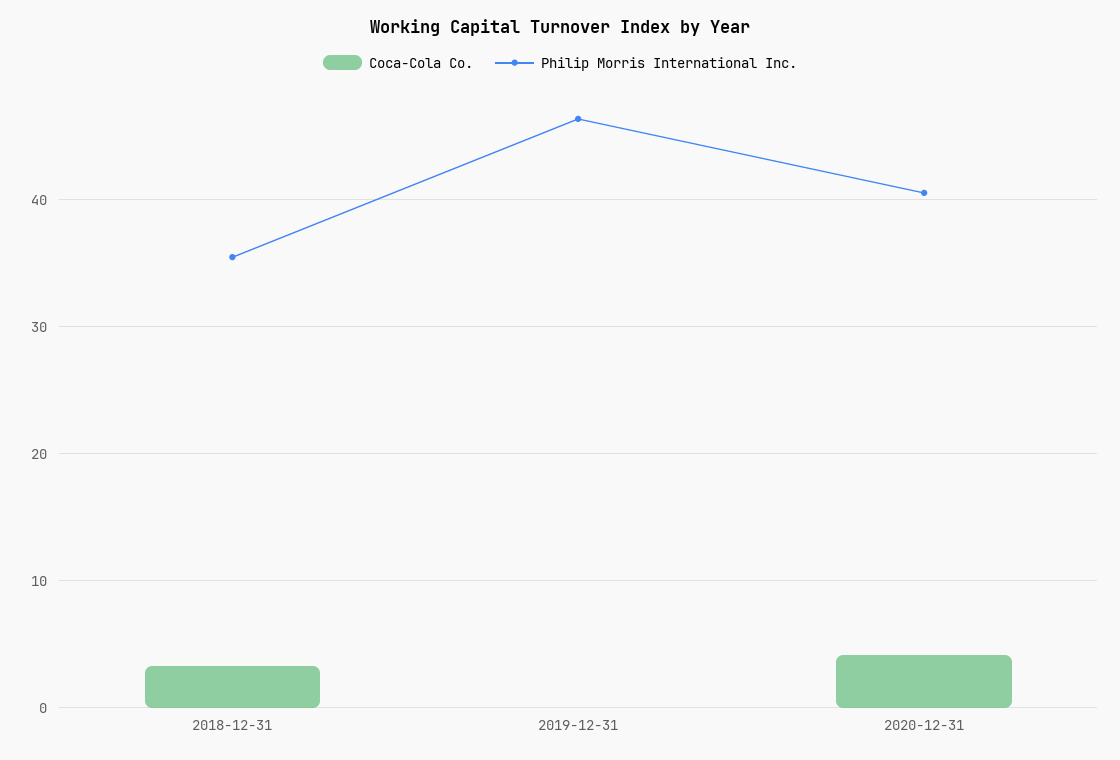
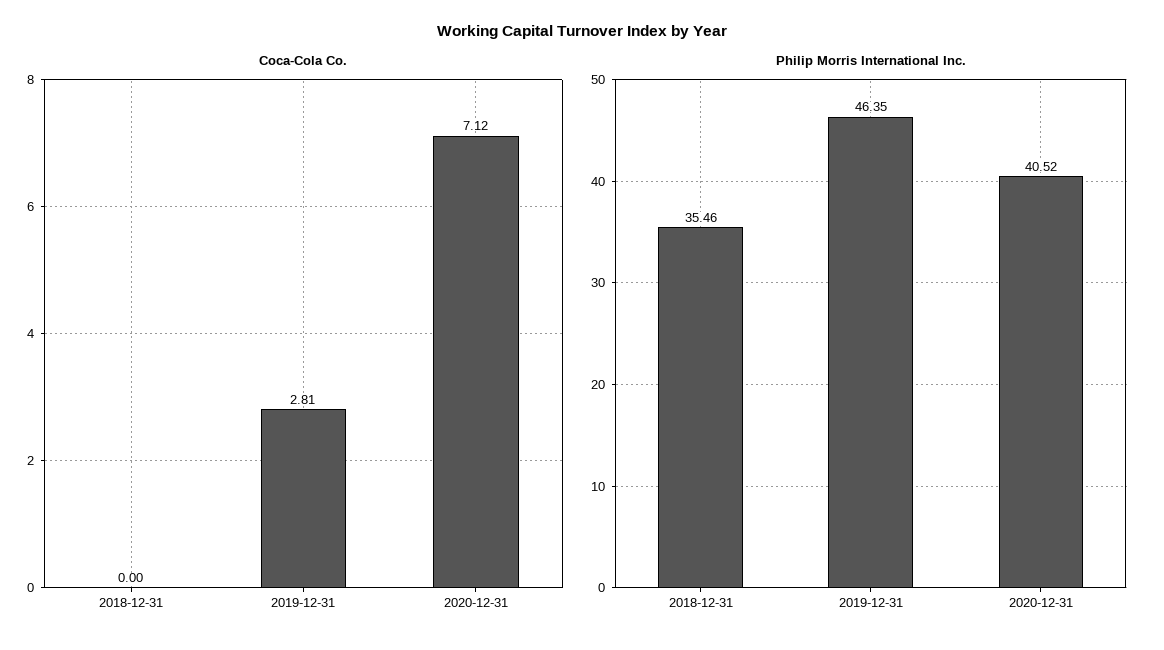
  {
    "Coca-Cola Co.": {
-     "2018-12-31": 3,
+     "2018-12-31": 0,
-     "2019-12-31": 0,
+     "2019-12-31": 2.81,
-     "2020-12-31": 4
+     "2020-12-31": 7.12
    },
    "Philip Morris International Inc.": {
      "2018-12-31": 35.46,
      "2019-12-31": 46.35,
      "2020-12-31": 40.52
    }
  }

